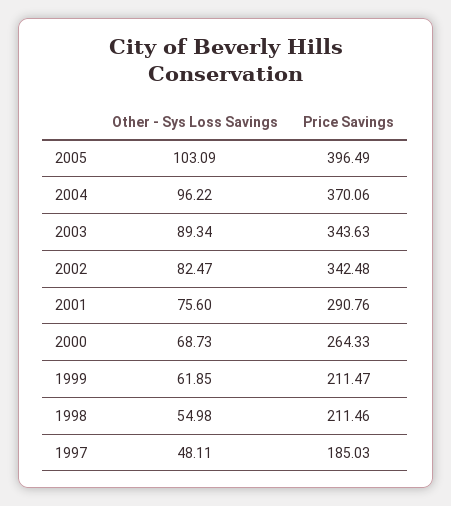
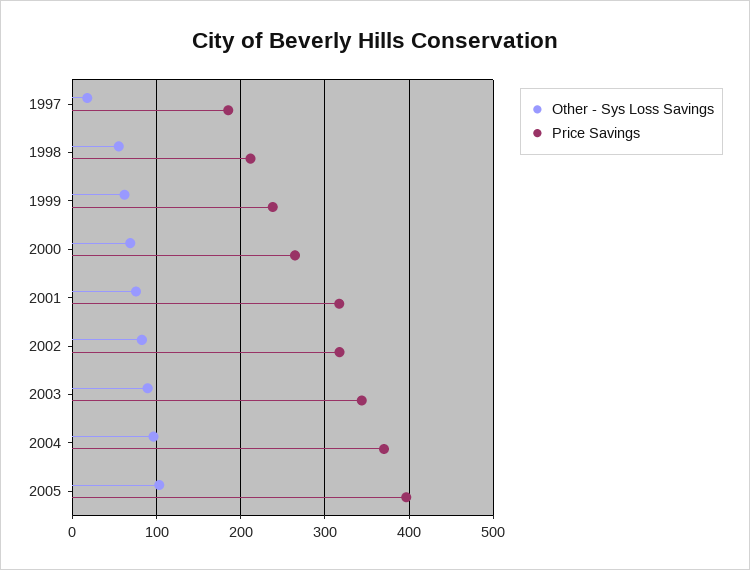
  {
    "Other - Sys Loss Savings": {
      "2005": 103.09,
      "2004": 96.22,
      "2003": 89.34,
      "2002": 82.47,
      "2001": 75.6,
      "2000": 68.73,
      "1999": 61.85,
      "1998": 54.98,
-     "1997": 48.11
+     "1997": 20
    },
    "Price Savings": {
      "2005": 396.49,
      "2004": 370.06,
      "2003": 343.63,
-     "2002": 342.48,
+     "2002": 320,
-     "2001": 290.76,
+     "2001": 320,
      "2000": 264.33,
-     "1999": 211.47,
+     "1999": 240,
      "1998": 211.46,
      "1997": 185.03
    }
  }

